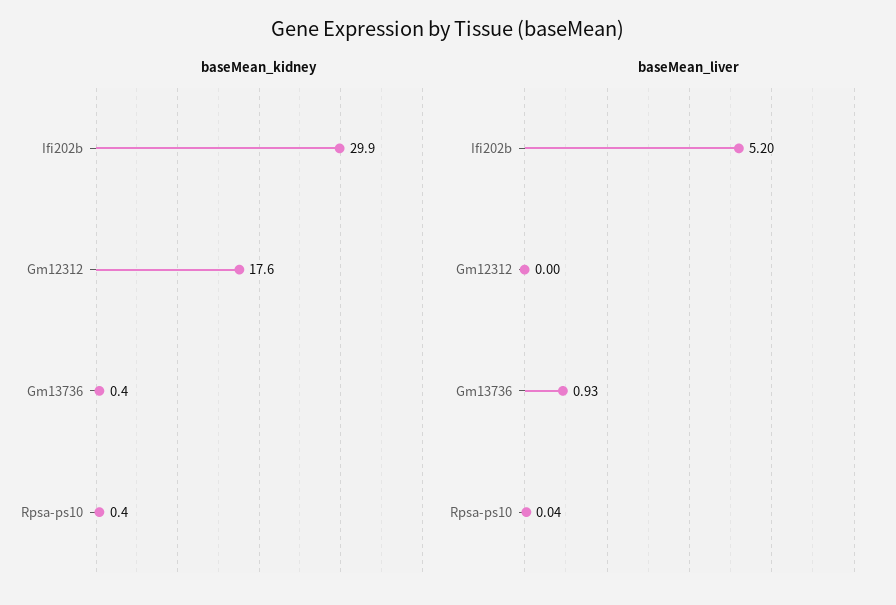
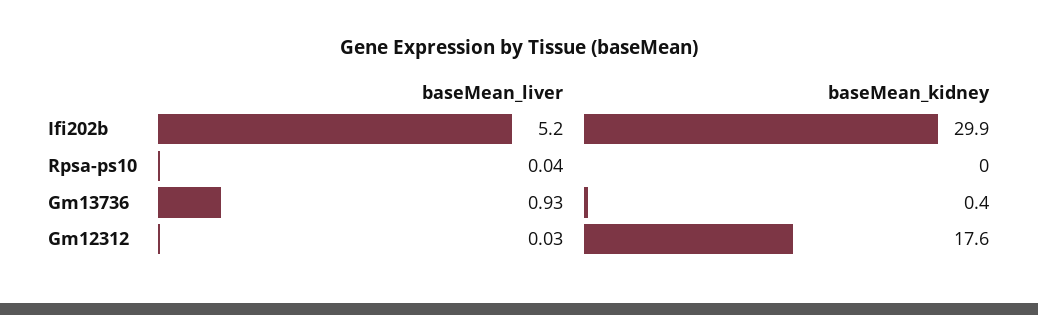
  {
    "baseMean_kidney": {
      "Ifi202b": 29.9,
      "Gm12312": 17.6,
      "Gm13736": 0.4,
-     "Rpsa-ps10": 0.4
+     "Rpsa-ps10": 0
    },
    "baseMean_liver": {
      "Ifi202b": 5.2,
-     "Gm12312": 0,
+     "Gm12312": 0.03,
      "Gm13736": 0.93,
      "Rpsa-ps10": 0.04
    }
  }

